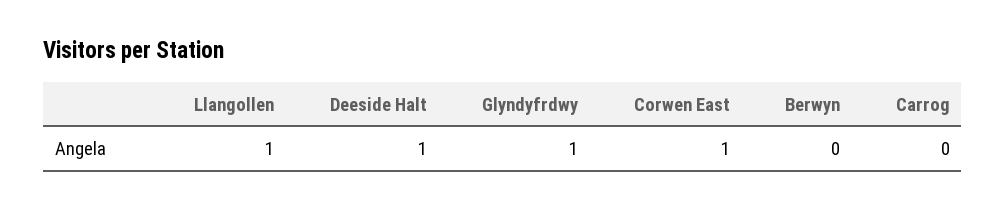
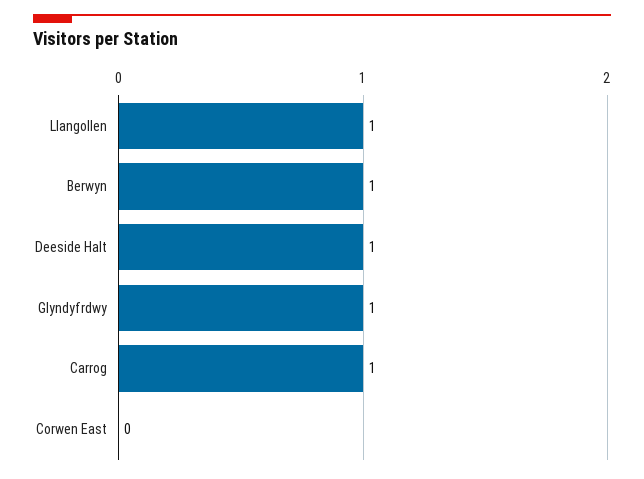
  {
    "Llangollen": 1,
    "Deeside Halt": 1,
    "Glyndyfrdwy": 1,
-   "Corwen East": 1,
+   "Corwen East": 0,
-   "Berwyn": 0,
+   "Berwyn": 1,
-   "Carrog": 0
+   "Carrog": 1
  }

